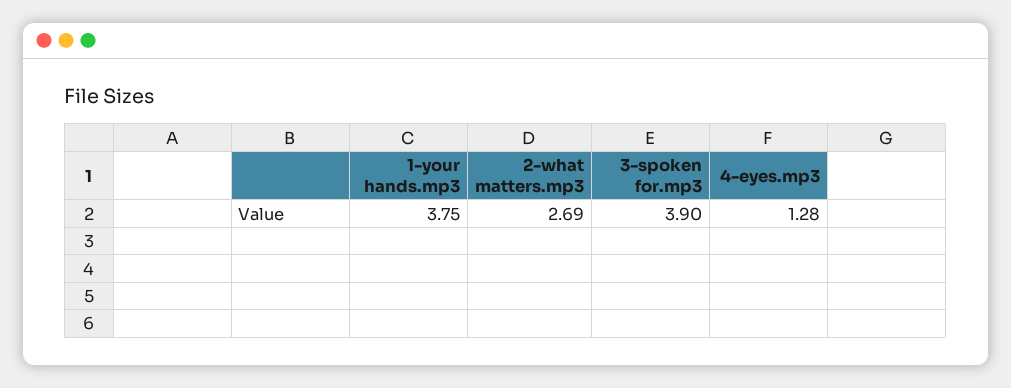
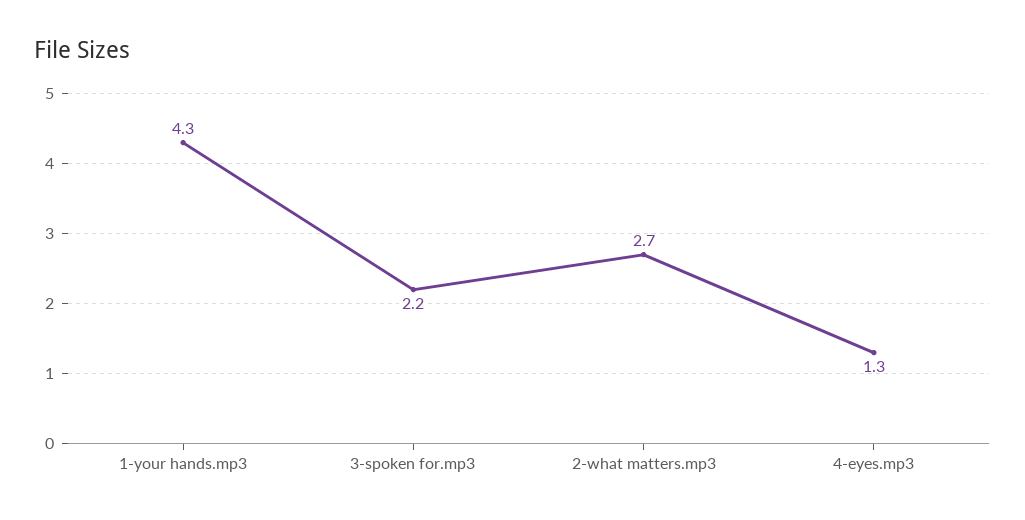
  {
-   "1-your hands.mp3": 3.75,
+   "1-your hands.mp3": 4.3,
    "2-what matters.mp3": 2.69,
-   "3-spoken for.mp3": 3.9,
+   "3-spoken for.mp3": 2.2,
    "4-eyes.mp3": 1.28
  }

